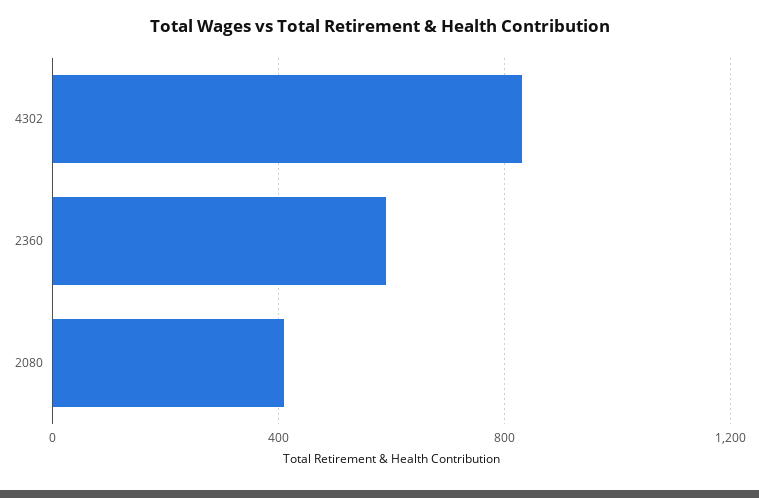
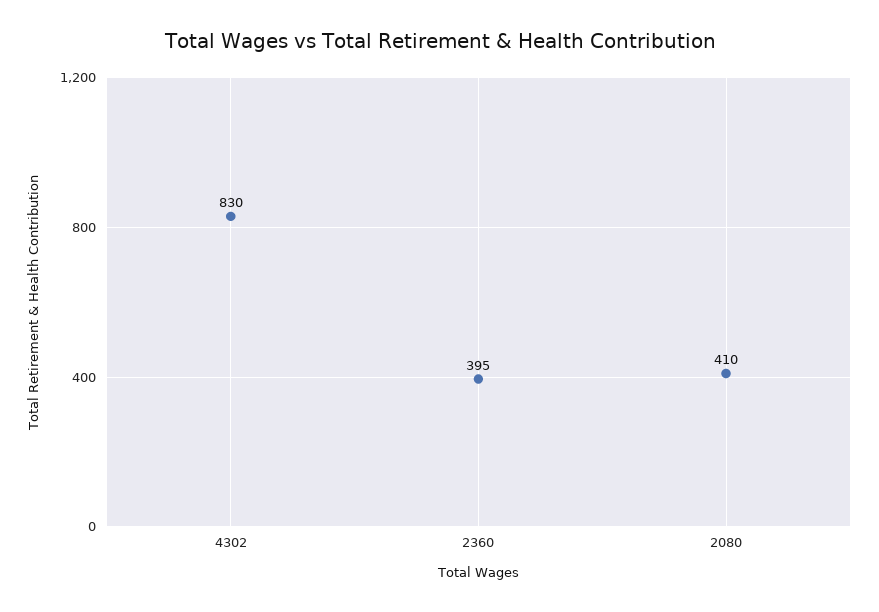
  {
    "4302": 830,
-   "2360": 600,
+   "2360": 395,
    "2080": 410
  }

